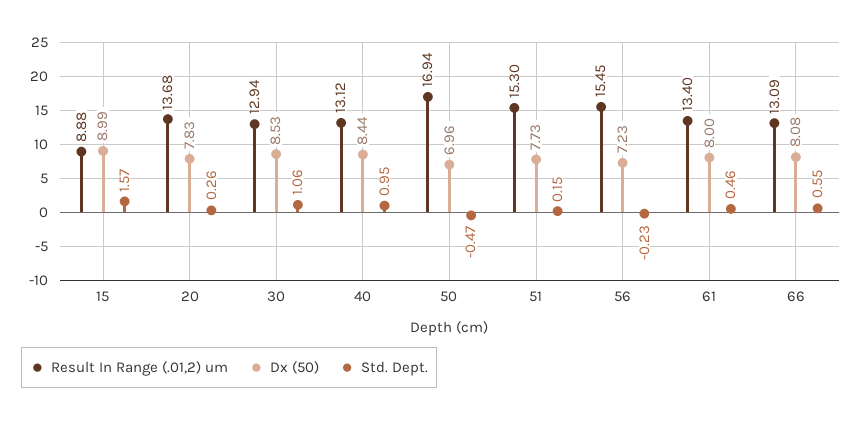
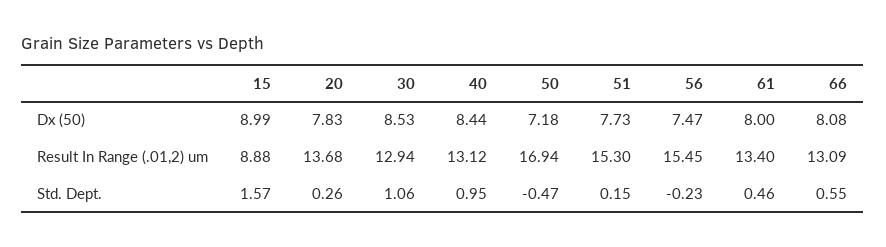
  {
    "Result In Range (.01,2) um": {
      "15": 8.88,
      "20": 13.68,
      "30": 12.94,
      "40": 13.12,
      "50": 16.94,
      "51": 15.3,
      "56": 15.45,
      "61": 13.4,
      "66": 13.09
    },
    "Dx (50)": {
      "15": 8.99,
      "20": 7.83,
      "30": 8.53,
      "40": 8.44,
-     "50": 6.96,
+     "50": 7.18,
      "51": 7.73,
-     "56": 7.23,
+     "56": 7.47,
      "61": 8,
      "66": 8.08
    },
    "Std. Dept.": {
      "15": 1.57,
      "20": 0.26,
      "30": 1.06,
      "40": 0.95,
      "50": -0.47,
      "51": 0.15,
      "56": -0.23,
      "61": 0.46,
      "66": 0.55
    }
  }

